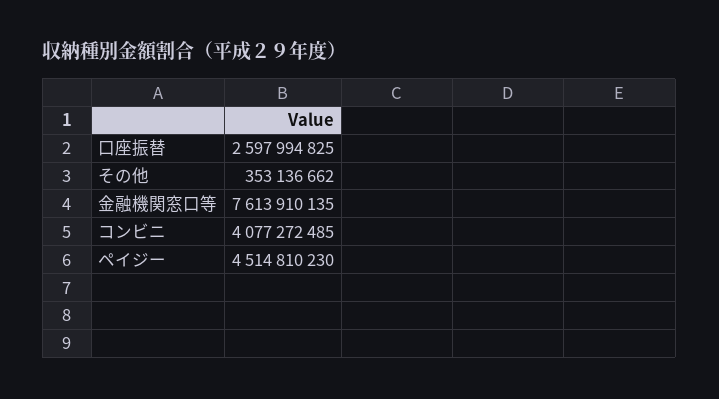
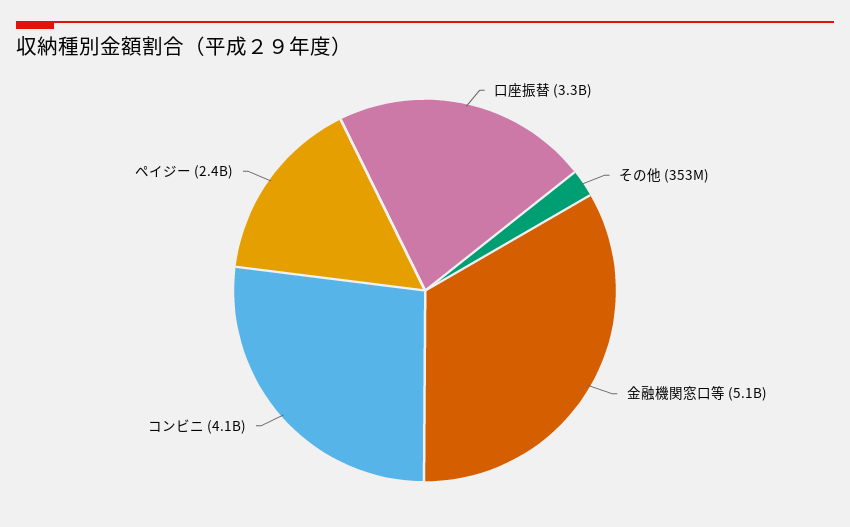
  {
-   "口座振替": 2597994825,
+   "口座振替": 3300000000,
    "その他": 353136662,
-   "金融機関窓口等": 7613910135,
+   "金融機関窓口等": 5100000000,
    "コンビニ": 4077272485,
-   "ペイジー": 4514810230
+   "ペイジー": 2400000000
  }

